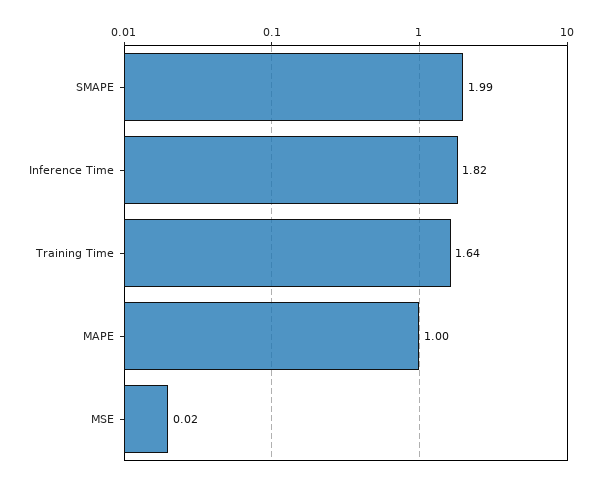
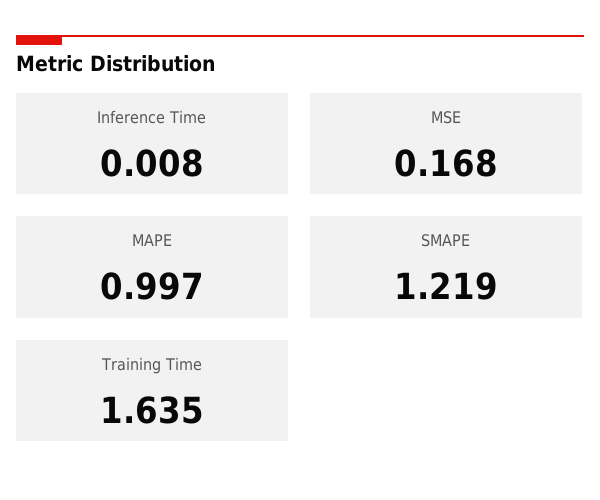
  {
-   "SMAPE": 1.99,
+   "SMAPE": 1.219,
-   "Inference Time": 1.82,
+   "Inference Time": 0.008,
    "Training Time": 1.635,
    "MAPE": 0.997,
-   "MSE": 0.02
+   "MSE": 0.168
  }

